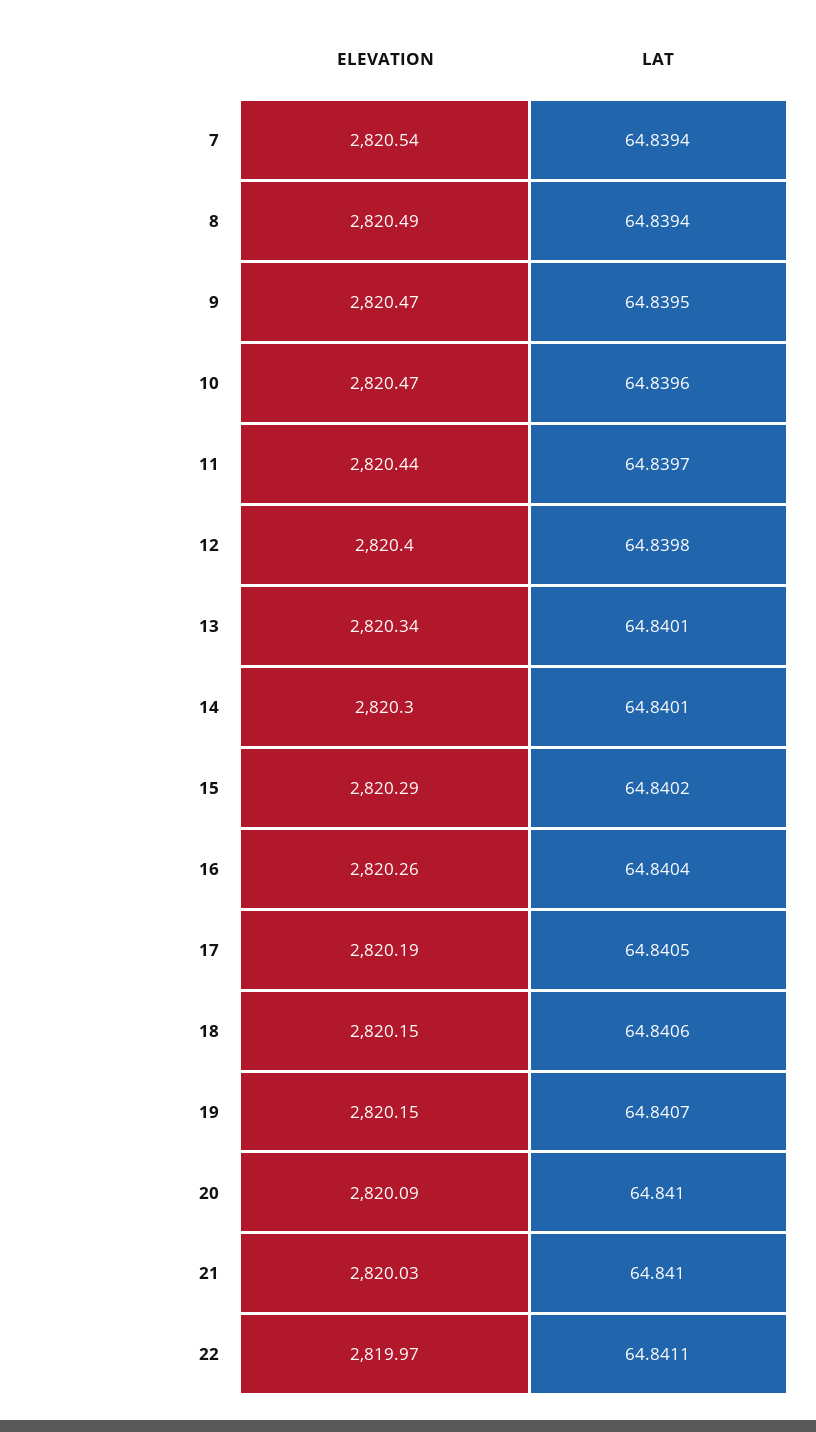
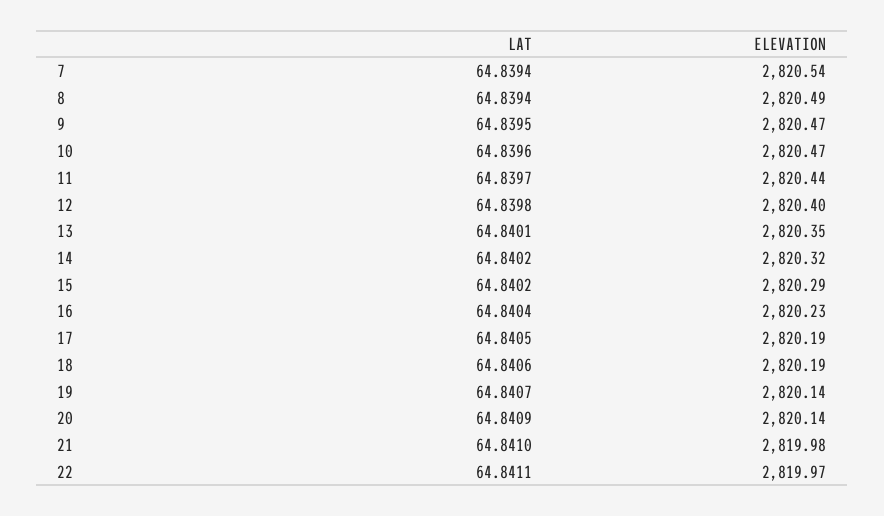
  {
    "ELEVATION": {
      "7": 2820.54,
      "8": 2820.49,
      "9": 2820.47,
      "10": 2820.47,
      "11": 2820.44,
      "12": 2820.4,
-     "13": 2820.34,
+     "13": 2820.35,
-     "14": 2820.3,
+     "14": 2820.32,
      "15": 2820.29,
-     "16": 2820.26,
+     "16": 2820.23,
      "17": 2820.19,
-     "18": 2820.15,
+     "18": 2820.19,
-     "19": 2820.15,
+     "19": 2820.14,
-     "20": 2820.09,
+     "20": 2820.14,
-     "21": 2820.03,
+     "21": 2819.98,
      "22": 2819.97
    },
    "LAT": {
      "7": 64.8394,
      "8": 64.8394,
      "9": 64.8395,
      "10": 64.8396,
      "11": 64.8397,
      "12": 64.8398,
      "13": 64.8401,
-     "14": 64.8401,
+     "14": 64.8402,
      "15": 64.8402,
      "16": 64.8404,
      "17": 64.8405,
      "18": 64.8406,
      "19": 64.8407,
-     "20": 64.841,
+     "20": 64.8409,
      "21": 64.841,
      "22": 64.8411
    }
  }

